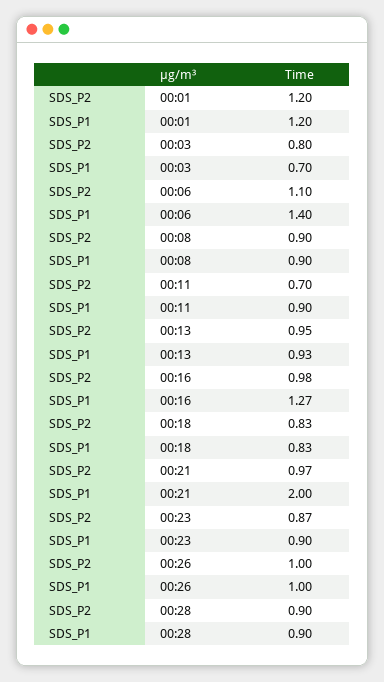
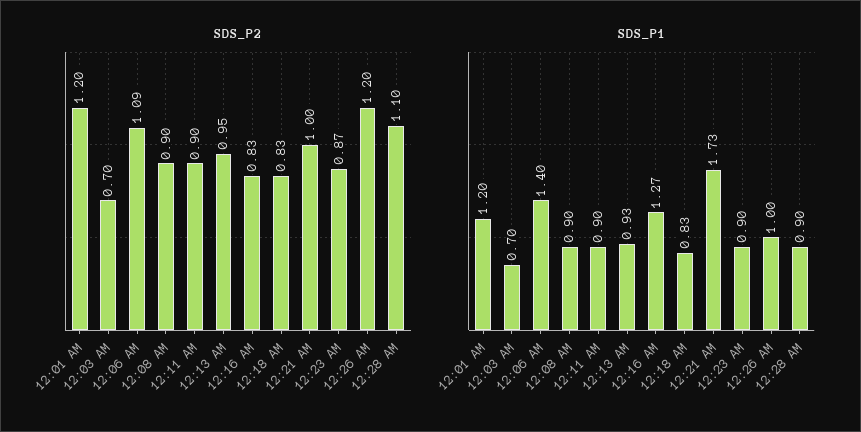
  {
    "SDS_P2": {
      "00:01": 1.2,
-     "00:03": 0.8,
+     "00:03": 0.7,
-     "00:06": 1.1,
+     "00:06": 1.09,
      "00:08": 0.9,
-     "00:11": 0.7,
+     "00:11": 0.9,
      "00:13": 0.95,
-     "00:16": 0.98,
+     "00:16": 0.83,
      "00:18": 0.83,
-     "00:21": 0.97,
+     "00:21": 1,
      "00:23": 0.87,
-     "00:26": 1,
+     "00:26": 1.2,
-     "00:28": 0.9
+     "00:28": 1.1
    },
    "SDS_P1": {
      "00:01": 1.2,
      "00:03": 0.7,
      "00:06": 1.4,
      "00:08": 0.9,
      "00:11": 0.9,
      "00:13": 0.93,
      "00:16": 1.27,
      "00:18": 0.83,
-     "00:21": 2,
+     "00:21": 1.73,
      "00:23": 0.9,
      "00:26": 1,
      "00:28": 0.9
    }
  }

